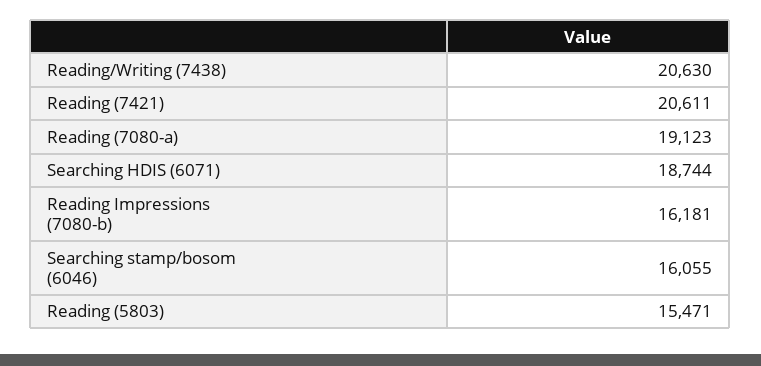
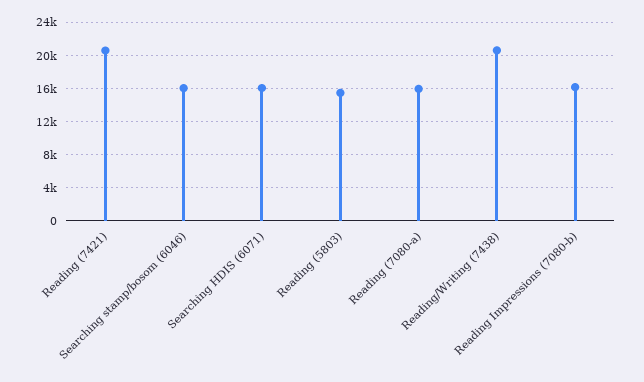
  {
    "Reading/Writing (7438)": 20630,
    "Reading (7421)": 20611,
-   "Reading (7080-a)": 19123,
+   "Reading (7080-a)": 16000,
-   "Searching HDIS (6071)": 18744,
+   "Searching HDIS (6071)": 16000,
    "Reading Impressions (7080-b)": 16181,
    "Searching stamp/bosom (6046)": 16055,
    "Reading (5803)": 15471
  }

